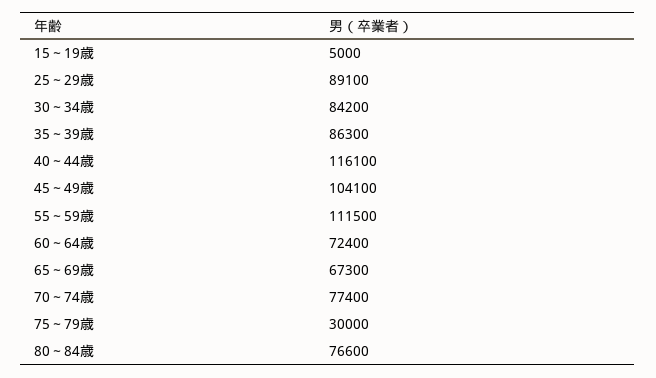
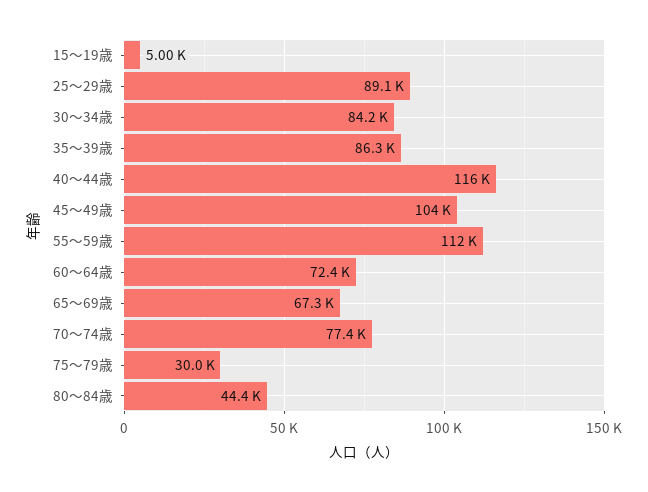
  {
    "15～19歳": 5000,
    "25～29歳": 89100,
    "30～34歳": 84200,
    "35～39歳": 86300,
    "40～44歳": 116100,
    "45～49歳": 104100,
    "55～59歳": 111500,
    "60～64歳": 72400,
    "65～69歳": 67300,
    "70～74歳": 77400,
    "75～79歳": 30000,
-   "80～84歳": 76600
+   "80～84歳": 44400
  }

